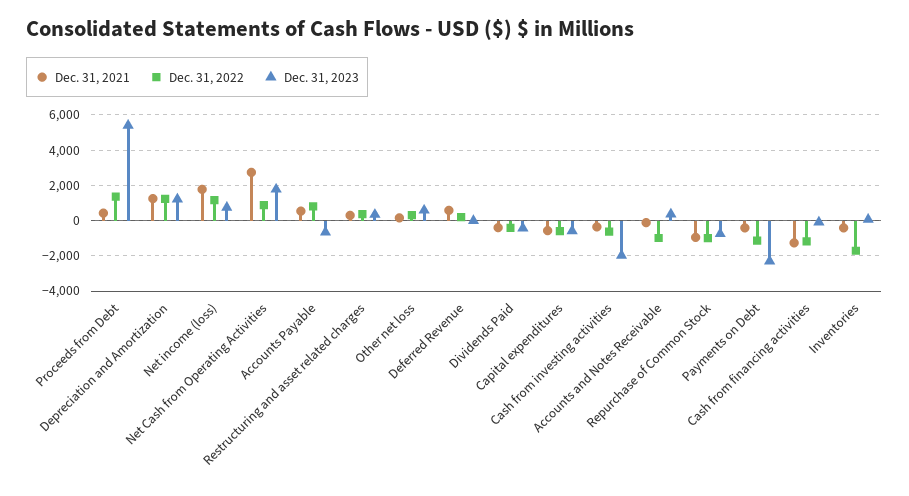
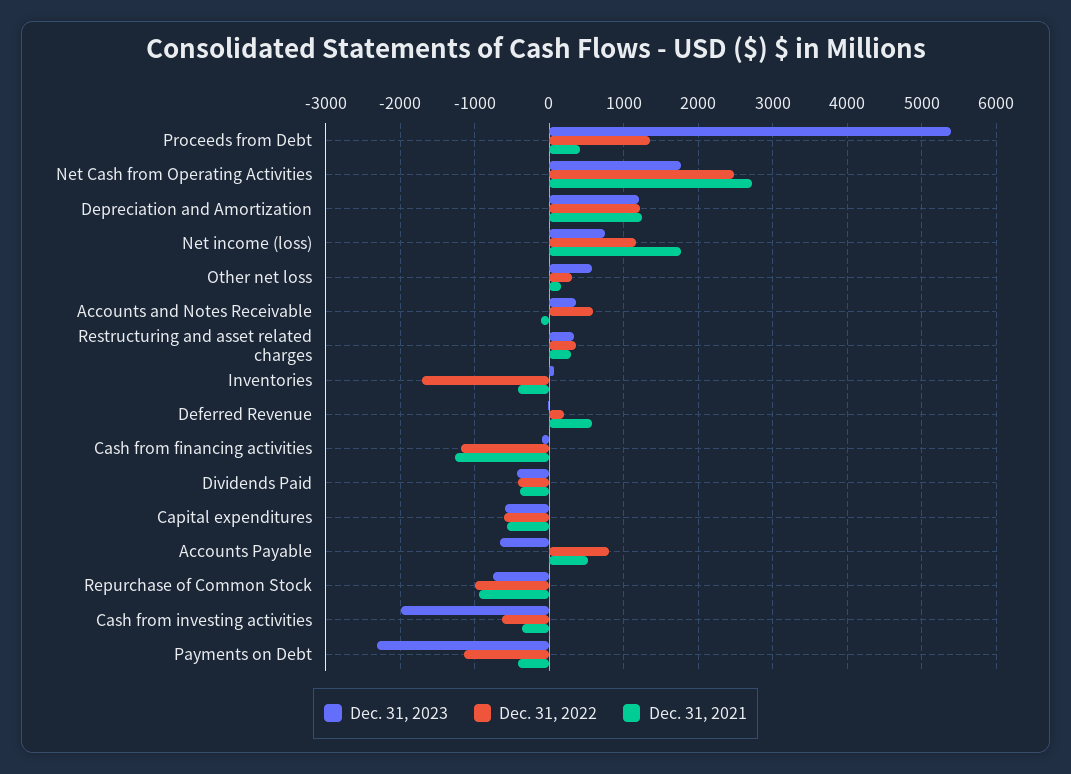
  {
    "Dec. 31, 2021": {
      "Proceeds from Debt": 400,
      "Depreciation and Amortization": 1200,
      "Net income (loss)": 1800,
      "Net Cash from Operating Activities": 2700,
      "Accounts Payable": 500,
      "Restructuring and asset related charges": 300,
      "Other net loss": 200,
      "Deferred Revenue": 600,
      "Dividends Paid": -400,
      "Capital expenditures": -600,
      "Cash from investing activities": -400,
      "Accounts and Notes Receivable": -100,
      "Repurchase of Common Stock": -1000,
      "Payments on Debt": -400,
      "Cash from financing activities": -1300,
      "Inventories": -400
    },
    "Dec. 31, 2022": {
      "Proceeds from Debt": 1400,
      "Depreciation and Amortization": 1200,
      "Net income (loss)": 1200,
-     "Net Cash from Operating Activities": 1000,
+     "Net Cash from Operating Activities": 2500,
      "Accounts Payable": 800,
      "Restructuring and asset related charges": 400,
      "Other net loss": 300,
      "Deferred Revenue": 200,
      "Dividends Paid": -400,
      "Capital expenditures": -600,
      "Cash from investing activities": -600,
-     "Accounts and Notes Receivable": -1000,
+     "Accounts and Notes Receivable": 600,
      "Repurchase of Common Stock": -1000,
      "Payments on Debt": -1100,
      "Cash from financing activities": -1200,
      "Inventories": -1700
    },
    "Dec. 31, 2023": {
      "Proceeds from Debt": 5400,
      "Depreciation and Amortization": 1200,
      "Net income (loss)": 700,
      "Net Cash from Operating Activities": 1800,
      "Accounts Payable": -700,
      "Restructuring and asset related charges": 300,
      "Other net loss": 600,
      "Deferred Revenue": 0,
      "Dividends Paid": -400,
      "Capital expenditures": -600,
      "Cash from investing activities": -2000,
      "Accounts and Notes Receivable": 400,
      "Repurchase of Common Stock": -800,
      "Payments on Debt": -2300,
      "Cash from financing activities": -100,
      "Inventories": 100
    }
  }

